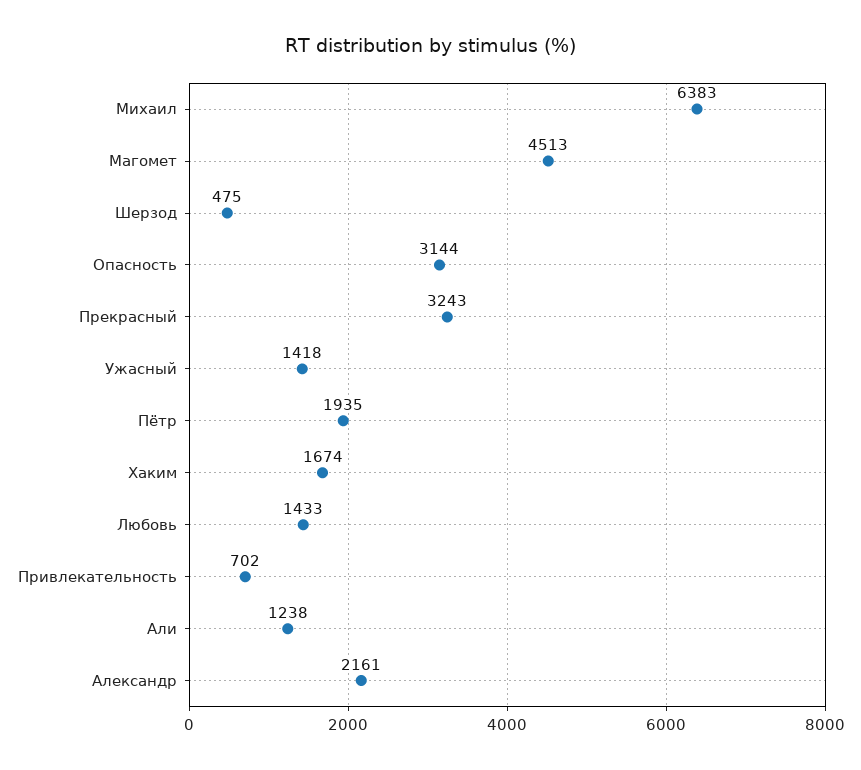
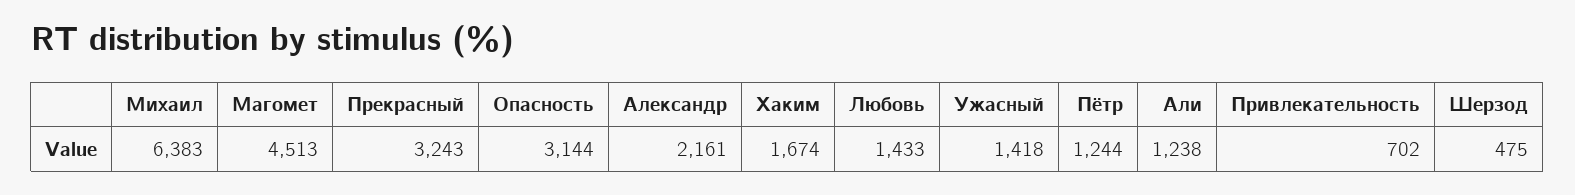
  {
    "Михаил": 6383,
    "Магомет": 4513,
    "Шерзод": 475,
    "Опасность": 3144,
    "Прекрасный": 3243,
    "Ужасный": 1418,
-   "Пётр": 1935,
+   "Пётр": 1244,
    "Хаким": 1674,
    "Любовь": 1433,
    "Привлекательность": 702,
    "Али": 1238,
    "Александр": 2161
  }

